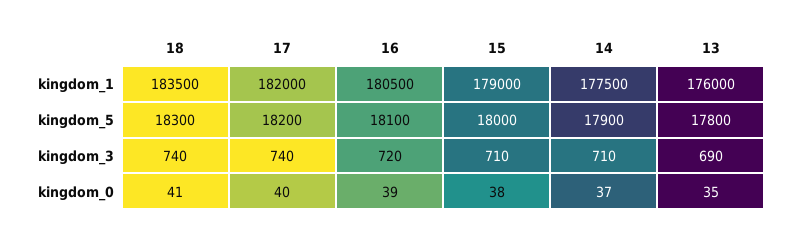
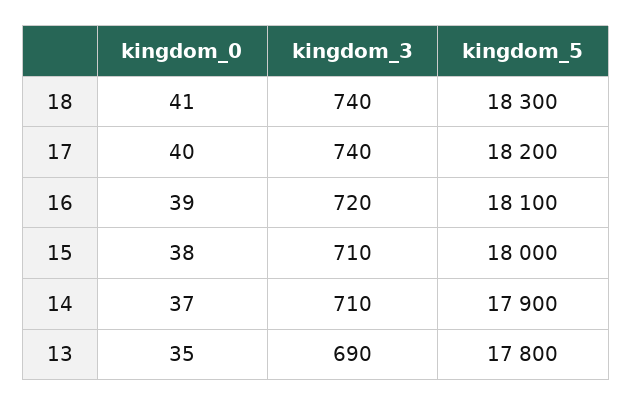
  {
    "18": {
-     "kingdom_1": 183500,
      "kingdom_5": 18300,
      "kingdom_3": 740,
      "kingdom_0": 41
    },
    "17": {
-     "kingdom_1": 182000,
      "kingdom_5": 18200,
      "kingdom_3": 740,
      "kingdom_0": 40
    },
    "16": {
-     "kingdom_1": 180500,
      "kingdom_5": 18100,
      "kingdom_3": 720,
      "kingdom_0": 39
    },
    "15": {
-     "kingdom_1": 179000,
      "kingdom_5": 18000,
      "kingdom_3": 710,
      "kingdom_0": 38
    },
    "14": {
-     "kingdom_1": 177500,
      "kingdom_5": 17900,
      "kingdom_3": 710,
      "kingdom_0": 37
    },
    "13": {
-     "kingdom_1": 176000,
      "kingdom_5": 17800,
      "kingdom_3": 690,
      "kingdom_0": 35
    }
  }

